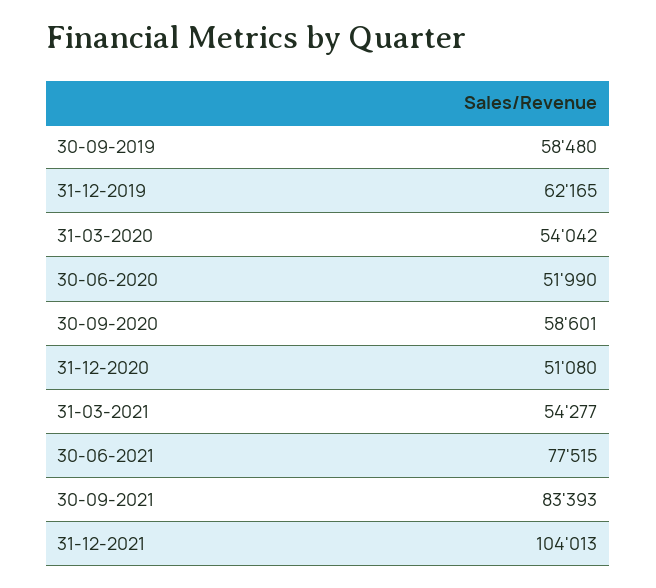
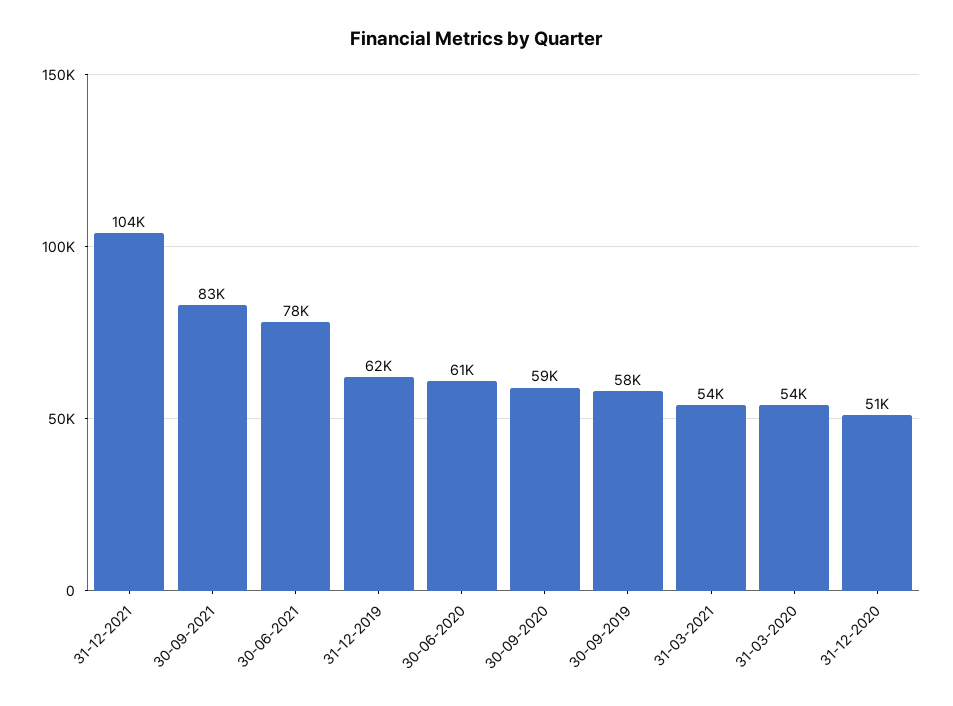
  {
    "30-09-2019": 58480,
    "31-12-2019": 62165,
    "31-03-2020": 54042,
-   "30-06-2020": 51990,
+   "30-06-2020": 61000,
    "30-09-2020": 58601,
    "31-12-2020": 51080,
    "31-03-2021": 54277,
    "30-06-2021": 77515,
    "30-09-2021": 83393,
    "31-12-2021": 104013
  }

